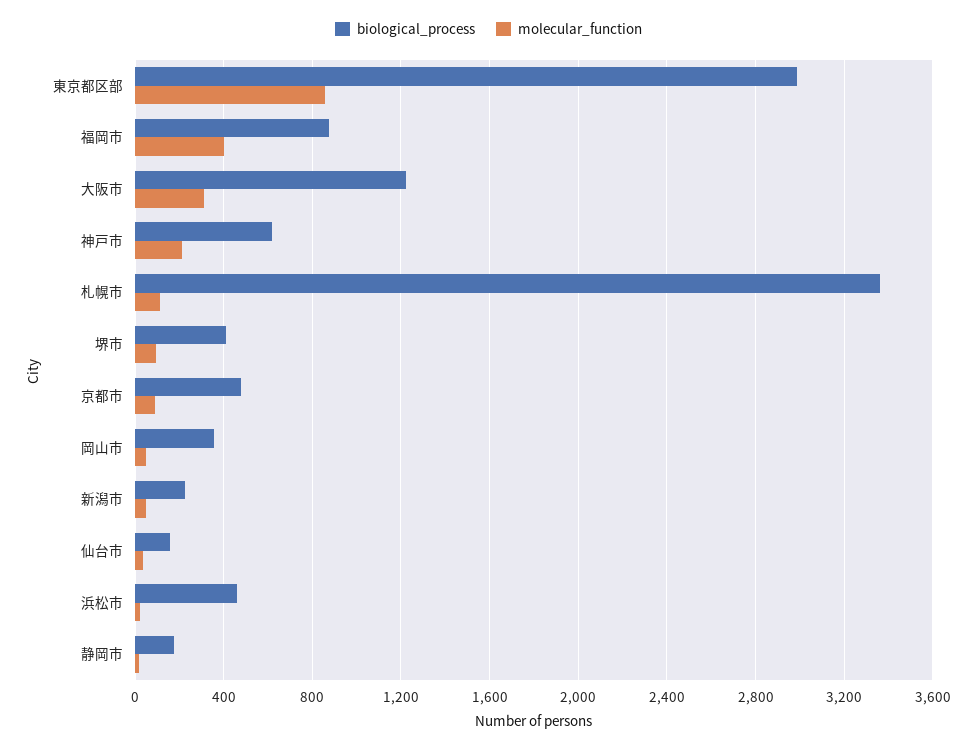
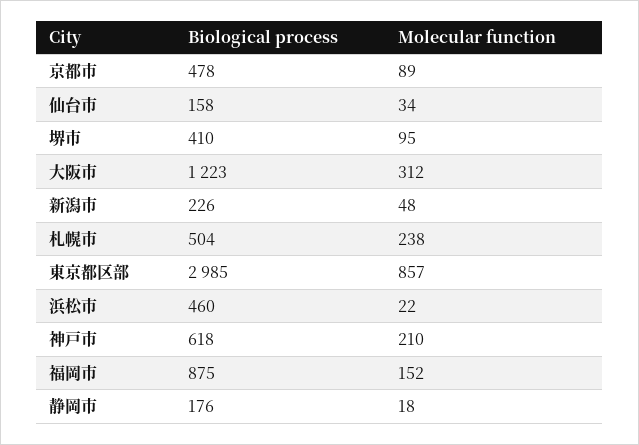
  {
    "biological_process": {
      "東京都区部": 2985,
      "福岡市": 875,
      "大阪市": 1223,
      "神戸市": 618,
-     "札幌市": 3350,
+     "札幌市": 504,
      "堺市": 410,
      "京都市": 478,
-     "岡山市": 350,
      "新潟市": 226,
      "仙台市": 158,
      "浜松市": 460,
      "静岡市": 176
    },
    "molecular_function": {
      "東京都区部": 857,
-     "福岡市": 400,
+     "福岡市": 152,
      "大阪市": 312,
      "神戸市": 210,
-     "札幌市": 100,
+     "札幌市": 238,
      "堺市": 95,
      "京都市": 89,
-     "岡山市": 50,
      "新潟市": 48,
      "仙台市": 34,
      "浜松市": 22,
      "静岡市": 18
    }
  }

